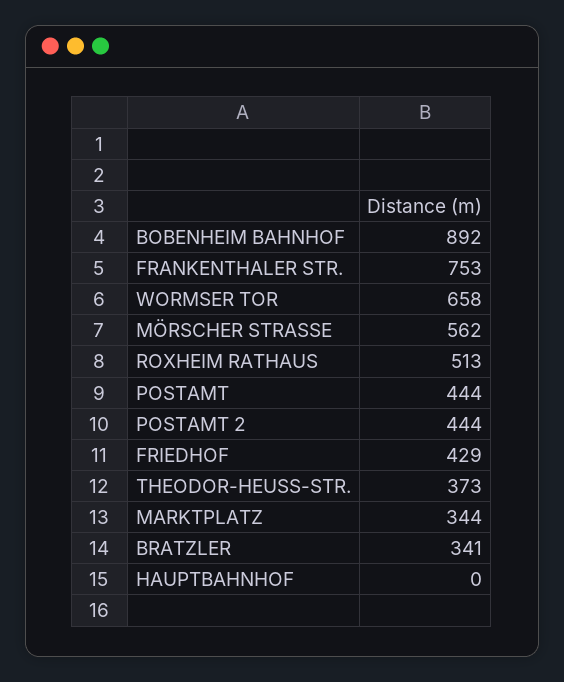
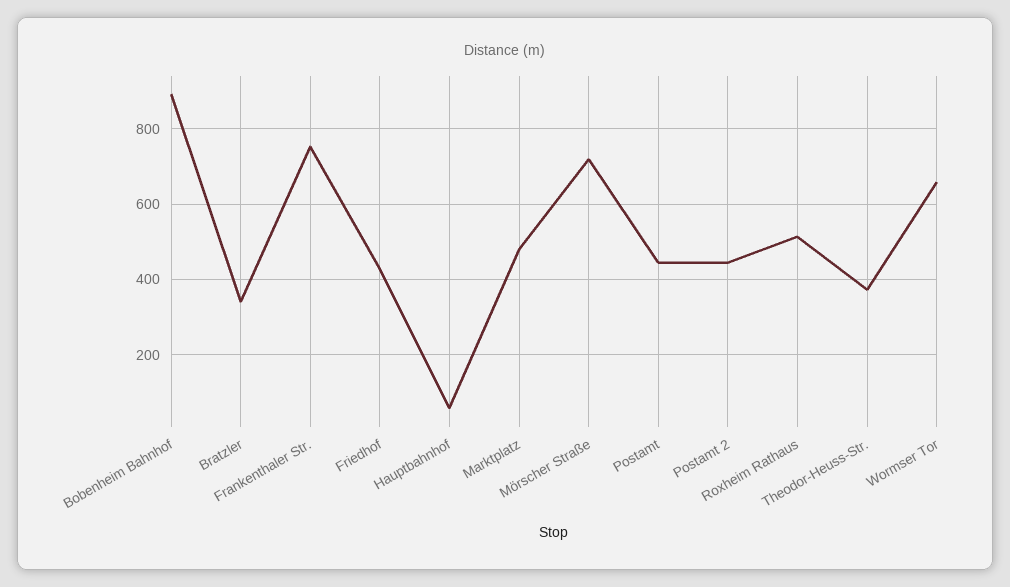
  {
    "BOBENHEIM BAHNHOF": 892,
    "FRANKENTHALER STR.": 753,
    "WORMSER TOR": 658,
-   "MÖRSCHER STRASSE": 562,
+   "MÖRSCHER STRASSE": 720,
    "ROXHEIM RATHAUS": 513,
    "POSTAMT": 444,
    "POSTAMT 2": 444,
    "FRIEDHOF": 429,
    "THEODOR-HEUSS-STR.": 373,
-   "MARKTPLATZ": 344,
+   "MARKTPLATZ": 480,
    "BRATZLER": 341,
-   "HAUPTBAHNHOF": 0
+   "HAUPTBAHNHOF": 60
  }

